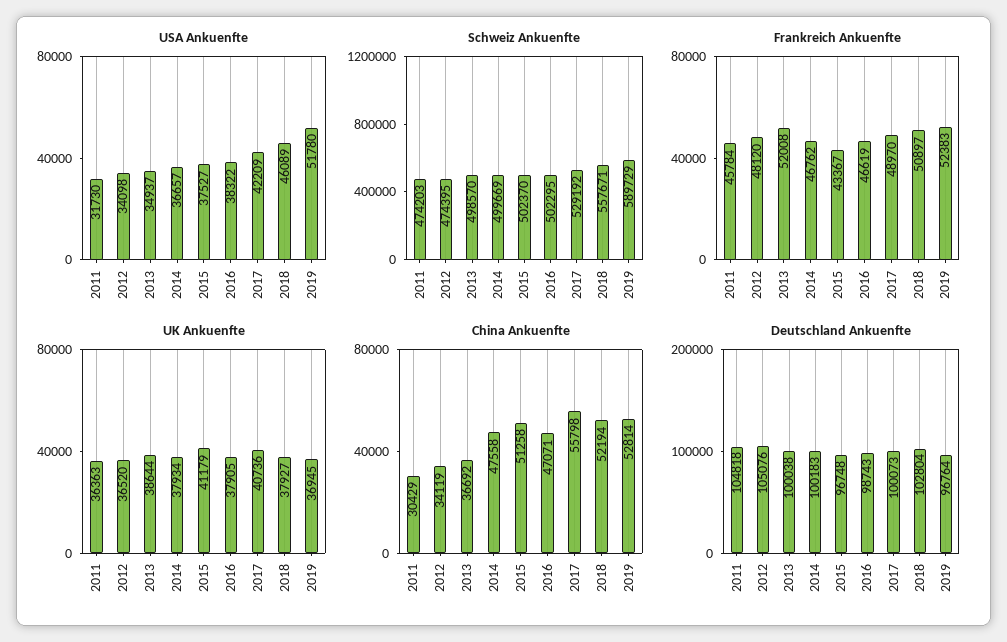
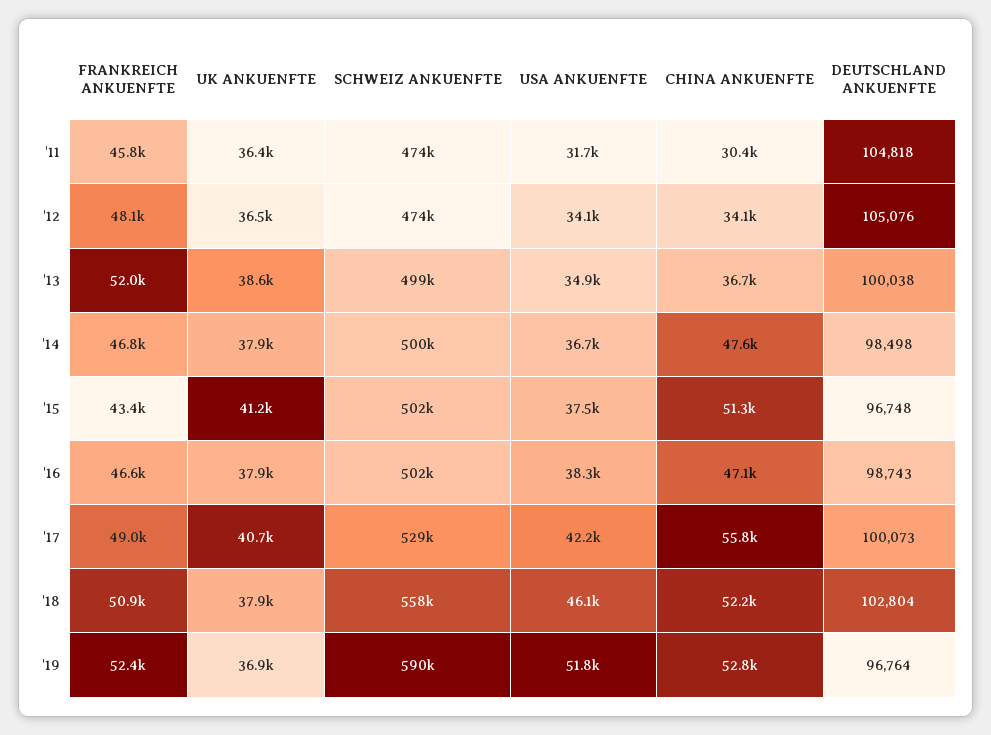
  {
    "USA Ankuenfte": {
      "2011": 31730,
      "2012": 34098,
      "2013": 34937,
      "2014": 36657,
      "2015": 37527,
      "2016": 38322,
      "2017": 42209,
      "2018": 46089,
      "2019": 51780
    },
    "Schweiz Ankuenfte": {
      "2011": 474203,
      "2012": 474395,
      "2013": 498570,
      "2014": 499669,
      "2015": 502370,
      "2016": 502295,
      "2017": 529192,
      "2018": 557671,
      "2019": 589729
    },
    "Frankreich Ankuenfte": {
      "2011": 45784,
      "2012": 48120,
      "2013": 52008,
      "2014": 46762,
      "2015": 43367,
      "2016": 46619,
      "2017": 48970,
      "2018": 50897,
      "2019": 52383
    },
    "UK Ankuenfte": {
      "2011": 36363,
      "2012": 36520,
      "2013": 38644,
      "2014": 37934,
      "2015": 41179,
      "2016": 37905,
      "2017": 40736,
      "2018": 37927,
      "2019": 36945
    },
    "China Ankuenfte": {
      "2011": 30429,
      "2012": 34119,
      "2013": 36692,
      "2014": 47558,
      "2015": 51258,
      "2016": 47071,
      "2017": 55798,
      "2018": 52194,
      "2019": 52814
    },
    "Deutschland Ankuenfte": {
      "2011": 104818,
      "2012": 105076,
      "2013": 100038,
-     "2014": 100183,
+     "2014": 98498,
      "2015": 96748,
      "2016": 98743,
      "2017": 100073,
      "2018": 102804,
      "2019": 96764
    }
  }

